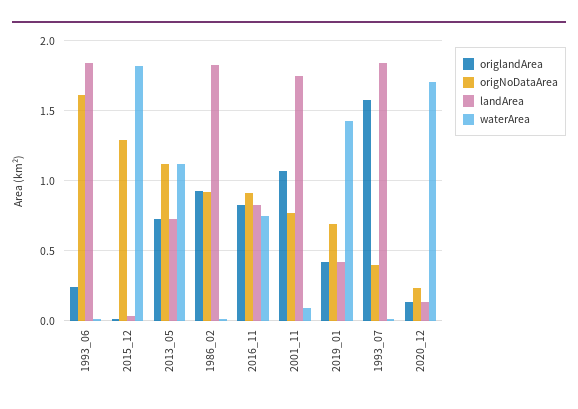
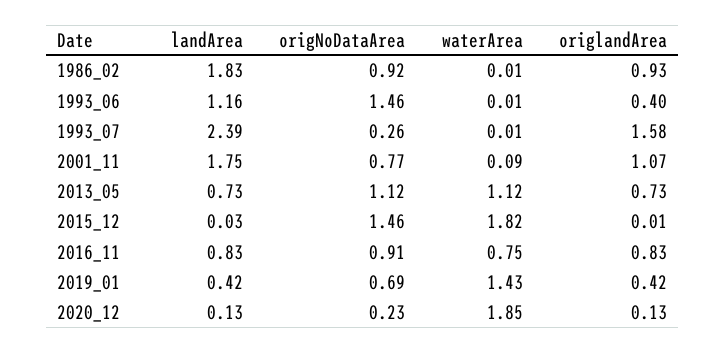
  {
    "origlandArea": {
-     "1993_06": 0.25,
+     "1993_06": 0.4,
      "2015_12": 0.01,
      "2013_05": 0.73,
      "1986_02": 0.93,
      "2016_11": 0.83,
      "2001_11": 1.07,
      "2019_01": 0.42,
      "1993_07": 1.58,
      "2020_12": 0.13
    },
    "origNoDataArea": {
-     "1993_06": 1.6,
+     "1993_06": 1.46,
-     "2015_12": 1.3,
+     "2015_12": 1.46,
      "2013_05": 1.12,
      "1986_02": 0.92,
      "2016_11": 0.91,
      "2001_11": 0.77,
      "2019_01": 0.69,
-     "1993_07": 0.4,
+     "1993_07": 0.26,
      "2020_12": 0.23
    },
    "landArea": {
-     "1993_06": 1.85,
+     "1993_06": 1.16,
      "2015_12": 0.03,
      "2013_05": 0.73,
      "1986_02": 1.83,
      "2016_11": 0.83,
      "2001_11": 1.75,
      "2019_01": 0.42,
-     "1993_07": 1.85,
+     "1993_07": 2.39,
      "2020_12": 0.13
    },
    "waterArea": {
      "1993_06": 0.01,
      "2015_12": 1.82,
      "2013_05": 1.12,
      "1986_02": 0.01,
      "2016_11": 0.75,
      "2001_11": 0.09,
      "2019_01": 1.43,
      "1993_07": 0.01,
-     "2020_12": 1.7
+     "2020_12": 1.85
    }
  }

